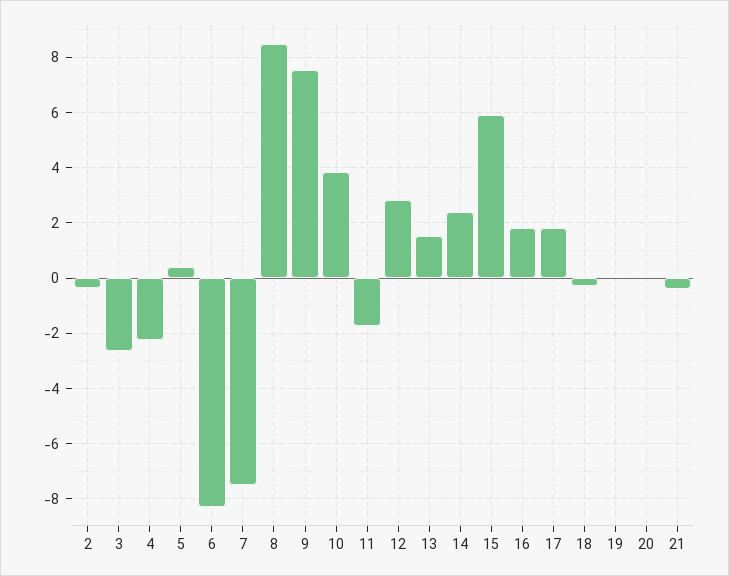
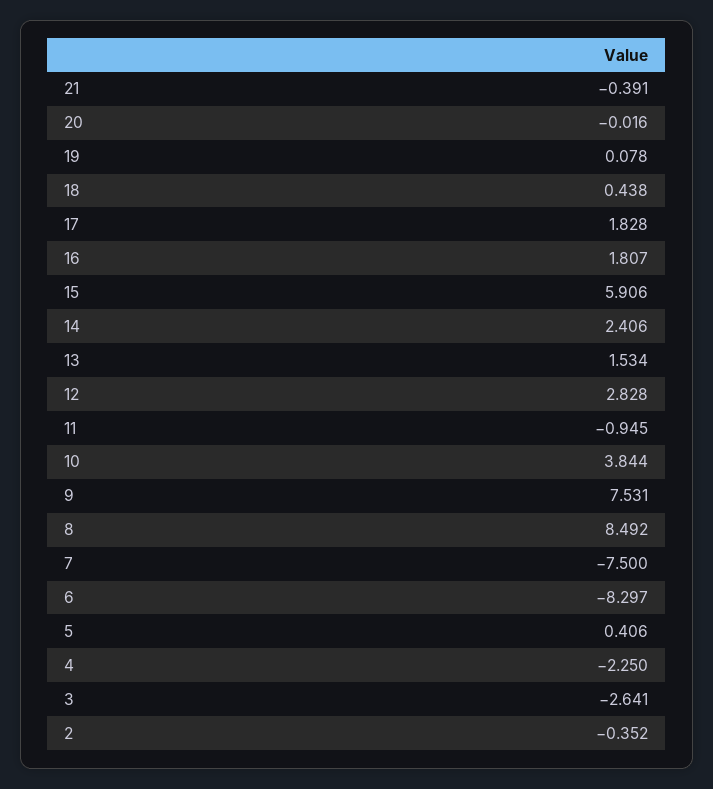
  {
    "2": -0.352,
    "3": -2.641,
    "4": -2.25,
    "5": 0.406,
    "6": -8.297,
    "7": -7.5,
    "8": 8.492,
    "9": 7.531,
    "10": 3.844,
-   "11": -1.75,
+   "11": -0.945,
    "12": 2.828,
    "13": 1.534,
    "14": 2.406,
    "15": 5.906,
    "16": 1.807,
    "17": 1.828,
-   "18": -0.25,
+   "18": 0.438,
    "19": 0.078,
    "20": -0.016,
    "21": -0.391
  }

